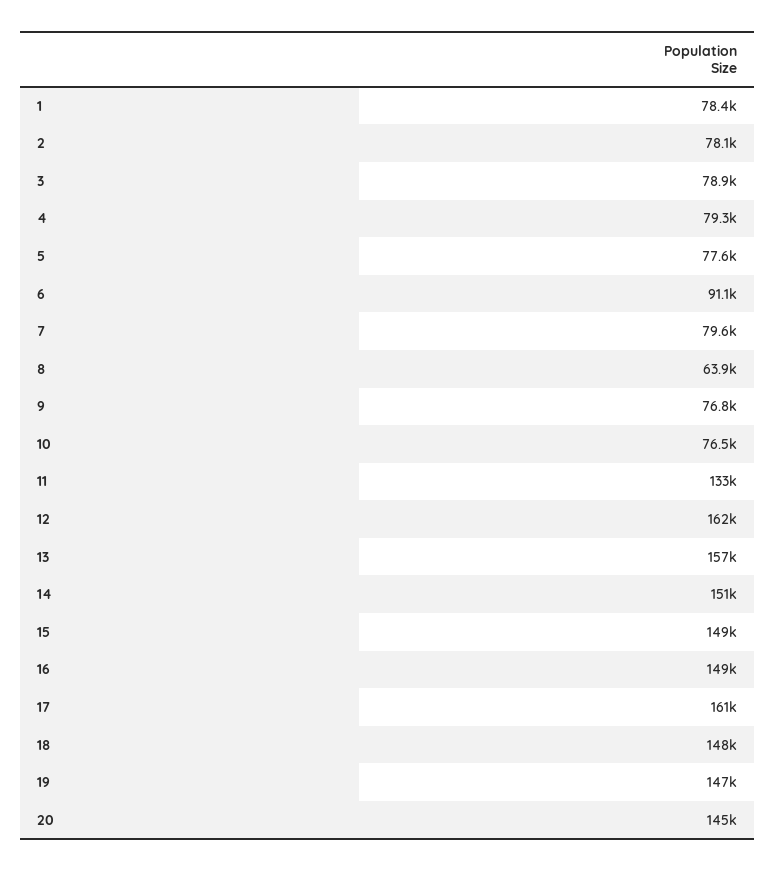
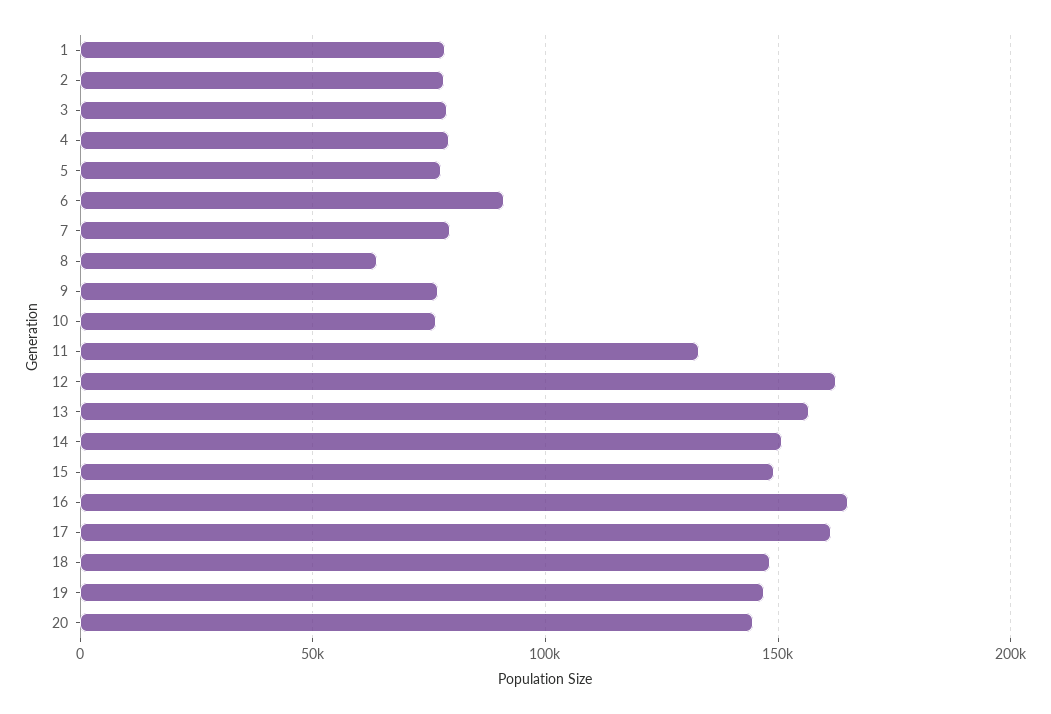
  {
    "1": 78400,
    "2": 78100,
    "3": 78900,
    "4": 79300,
    "5": 77600,
    "6": 91100,
    "7": 79600,
    "8": 63900,
    "9": 76800,
    "10": 76500,
    "11": 133000,
    "12": 162000,
    "13": 157000,
    "14": 151000,
    "15": 149000,
-   "16": 149000,
+   "16": 165000,
    "17": 161000,
    "18": 148000,
    "19": 147000,
    "20": 145000
  }

